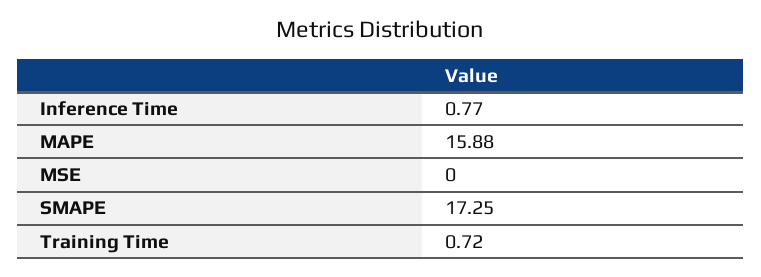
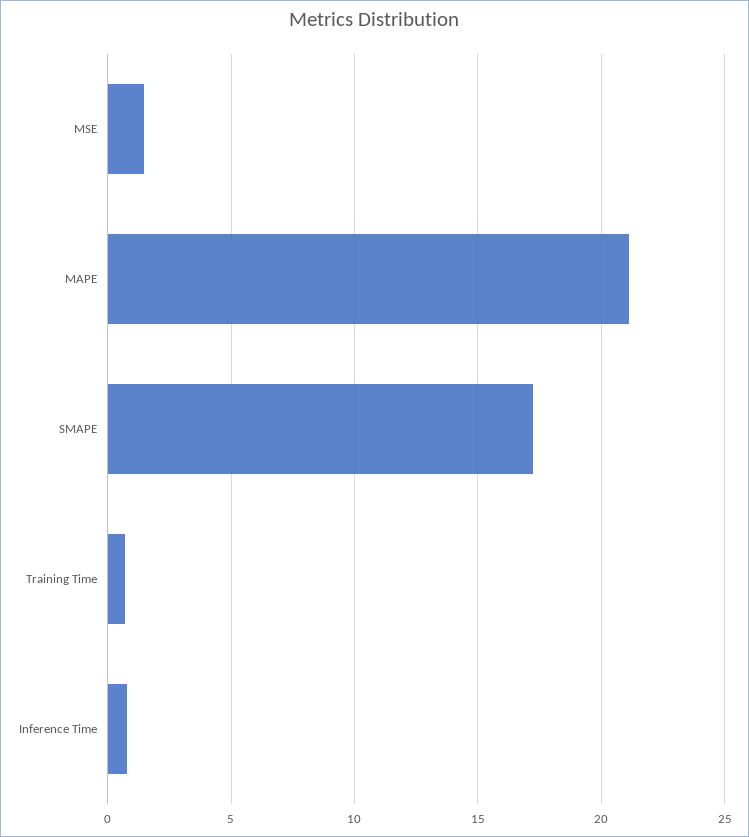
  {
    "Inference Time": 0.77,
-   "MAPE": 15.88,
+   "MAPE": 21,
-   "MSE": 0,
+   "MSE": 1.5,
    "SMAPE": 17.25,
    "Training Time": 0.72
  }

